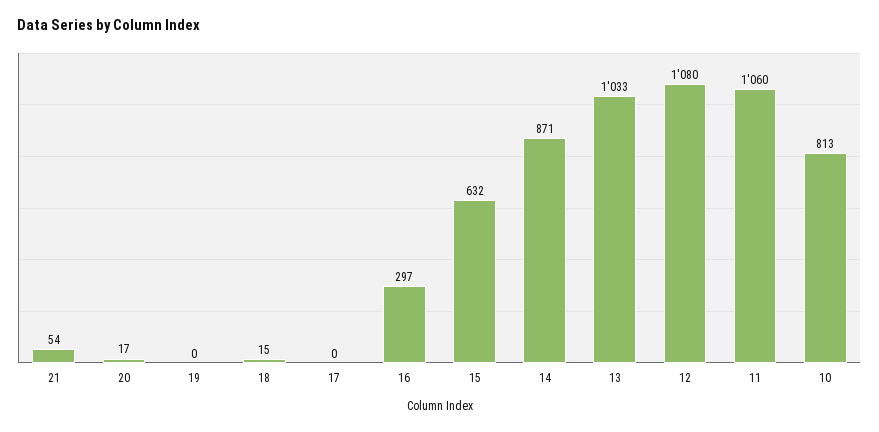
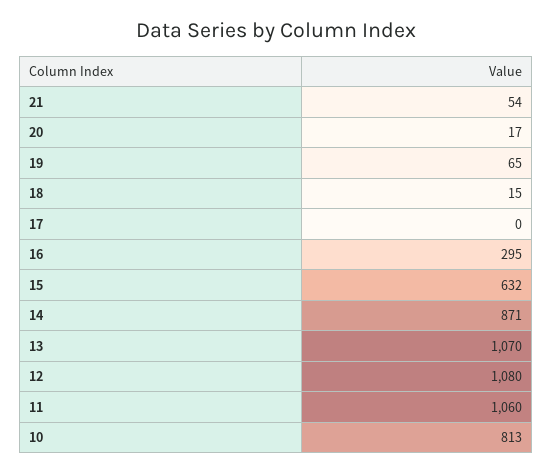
  {
    "21": 54,
    "20": 17,
-   "19": 0,
+   "19": 65,
    "18": 15,
    "17": 0,
-   "16": 297,
+   "16": 295,
    "15": 632,
    "14": 871,
-   "13": 1033,
+   "13": 1070,
    "12": 1080,
    "11": 1060,
    "10": 813
  }

